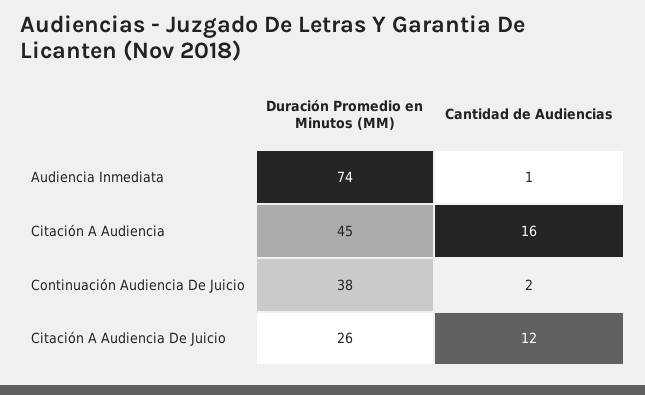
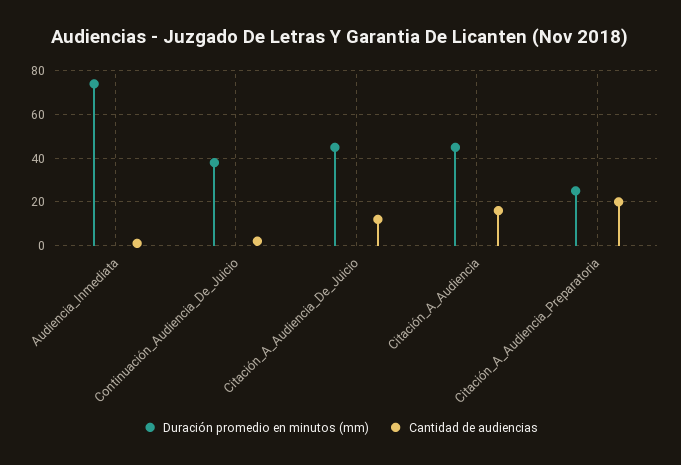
  {
    "Duración Promedio en Minutos (MM)": {
      "Audiencia Inmediata": 74,
      "Citación A Audiencia": 45,
      "Continuación Audiencia De Juicio": 38,
-     "Citación A Audiencia De Juicio": 26
+     "Citación A Audiencia De Juicio": 45,
+     "Citación_A_Audiencia_Preparatoria": 25
    },
    "Cantidad de Audiencias": {
      "Audiencia Inmediata": 1,
      "Citación A Audiencia": 16,
      "Continuación Audiencia De Juicio": 2,
-     "Citación A Audiencia De Juicio": 12
+     "Citación A Audiencia De Juicio": 12,
+     "Citación_A_Audiencia_Preparatoria": 20
    }
  }

